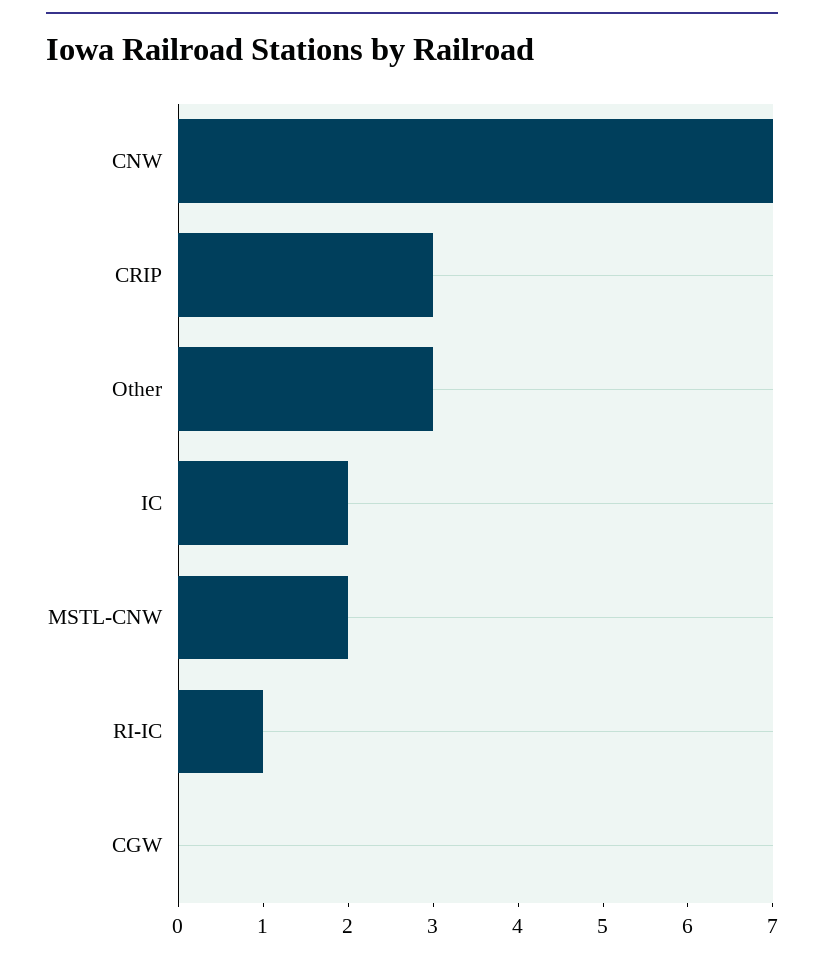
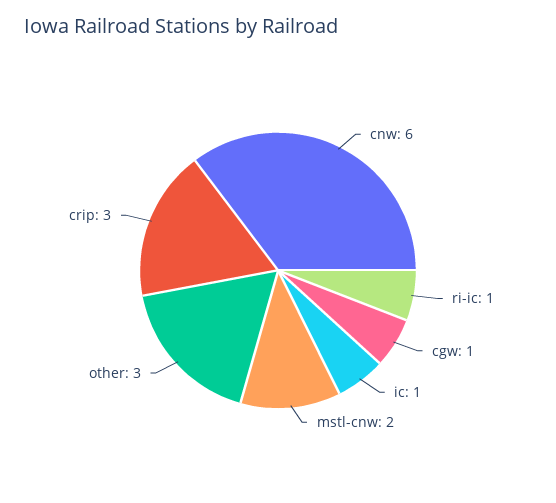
  {
-   "CNW": 7,
+   "CNW": 6,
    "CRIP": 3,
    "Other": 3,
-   "IC": 2,
+   "IC": 1,
    "MSTL-CNW": 2,
    "RI-IC": 1,
-   "CGW": 0
+   "CGW": 1
  }

